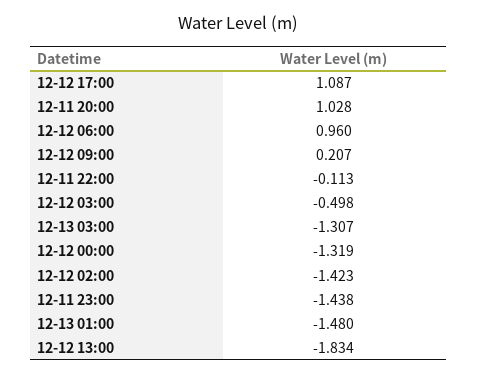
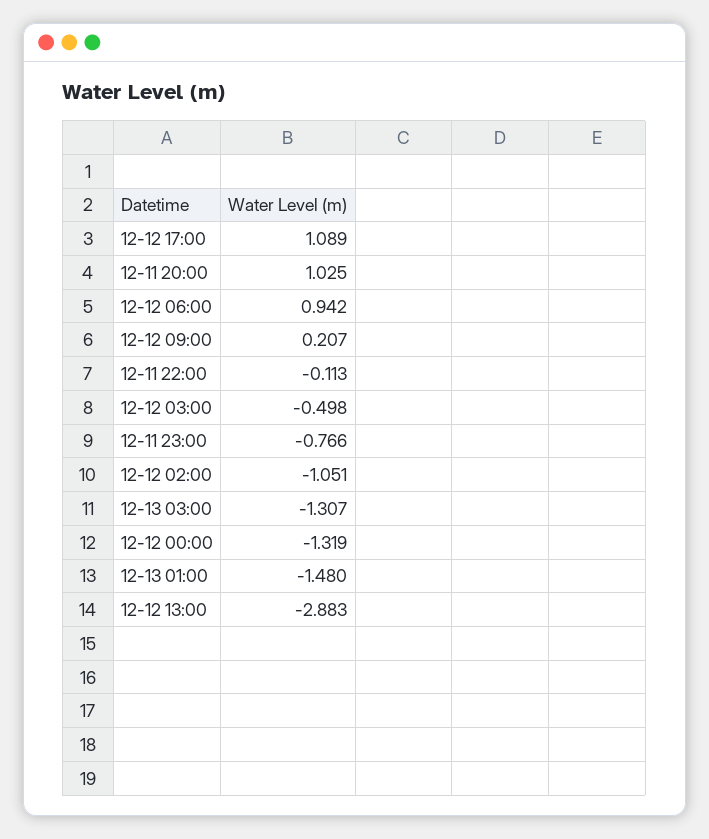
  {
-   "12-12 17:00": 1.087,
+   "12-12 17:00": 1.089,
-   "12-11 20:00": 1.028,
+   "12-11 20:00": 1.025,
-   "12-12 06:00": 0.96,
+   "12-12 06:00": 0.942,
    "12-12 09:00": 0.207,
    "12-11 22:00": -0.113,
    "12-12 03:00": -0.498,
    "12-13 03:00": -1.307,
    "12-12 00:00": -1.319,
-   "12-12 02:00": -1.423,
+   "12-12 02:00": -1.051,
-   "12-11 23:00": -1.438,
+   "12-11 23:00": -0.766,
    "12-13 01:00": -1.48,
-   "12-12 13:00": -1.834
+   "12-12 13:00": -2.883
  }

